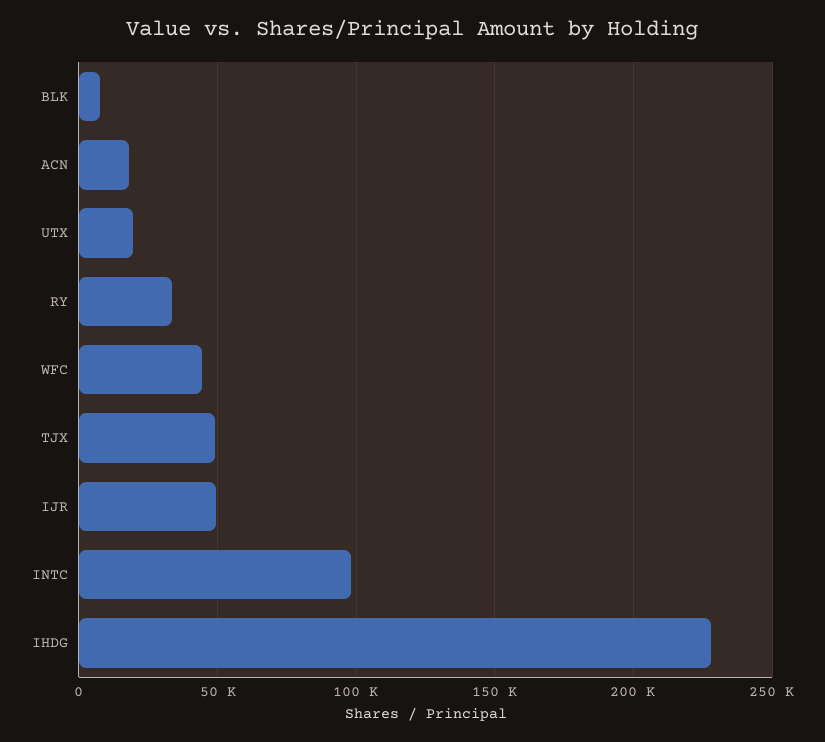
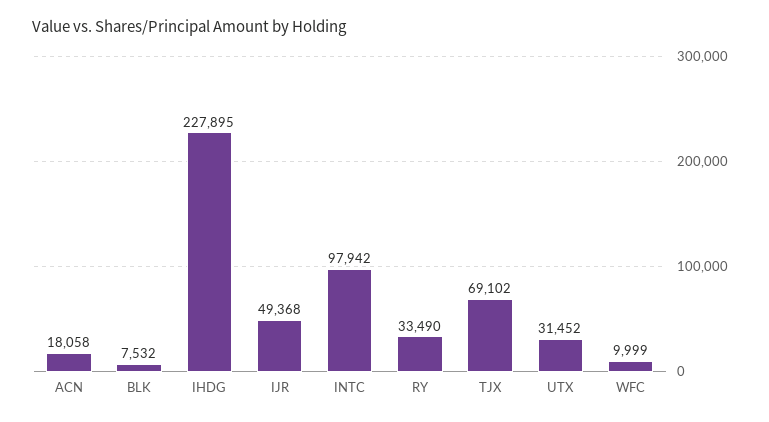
  {
    "BLK": 7532,
    "ACN": 18058,
-   "UTX": 20000,
+   "UTX": 31452,
    "RY": 33490,
-   "WFC": 45000,
+   "WFC": 9999,
-   "TJX": 50000,
+   "TJX": 69102,
    "IJR": 49368,
    "INTC": 97942,
    "IHDG": 227895
  }

